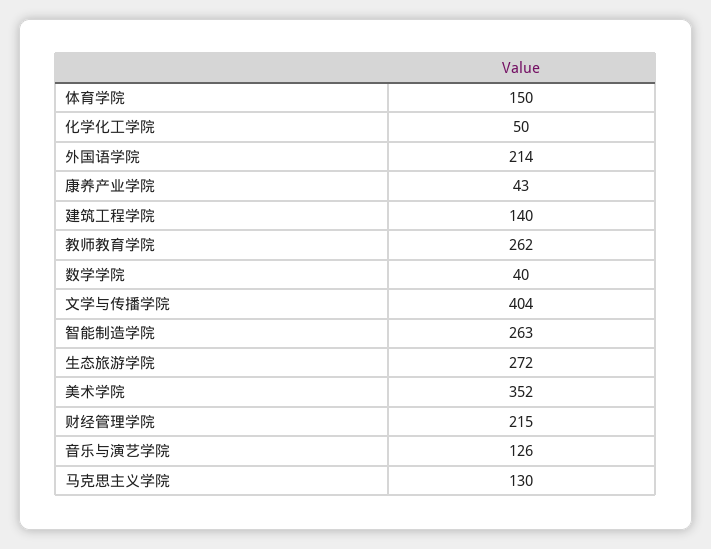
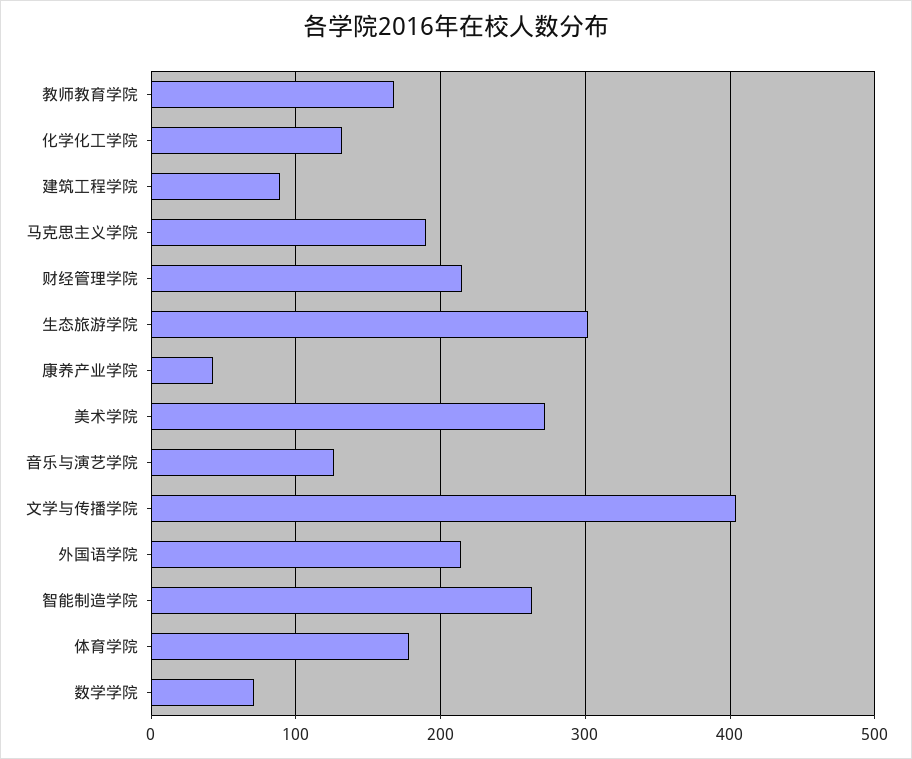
  {
-   "体育学院": 150,
+   "体育学院": 180,
-   "化学化工学院": 50,
+   "化学化工学院": 130,
    "外国语学院": 214,
    "康养产业学院": 43,
-   "建筑工程学院": 140,
+   "建筑工程学院": 90,
-   "教师教育学院": 262,
+   "教师教育学院": 170,
-   "数学学院": 40,
+   "数学学院": 70,
    "文学与传播学院": 404,
    "智能制造学院": 263,
-   "生态旅游学院": 272,
+   "生态旅游学院": 300,
-   "美术学院": 352,
+   "美术学院": 270,
    "财经管理学院": 215,
    "音乐与演艺学院": 126,
-   "马克思主义学院": 130
+   "马克思主义学院": 190
  }

